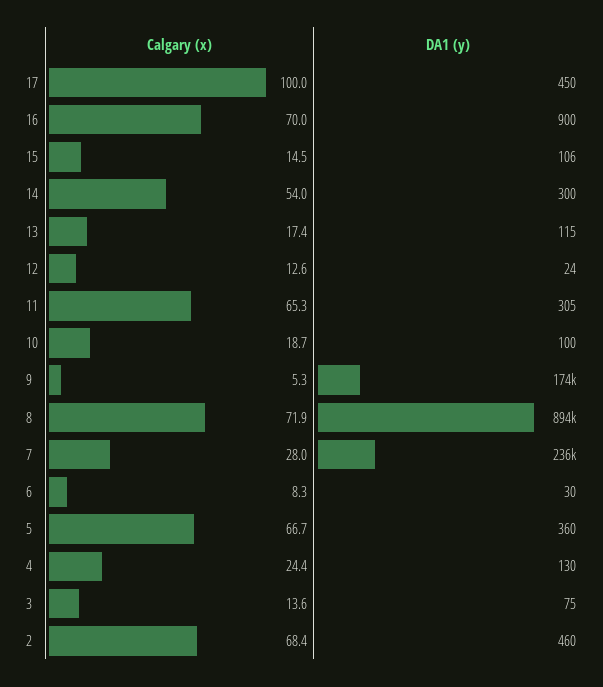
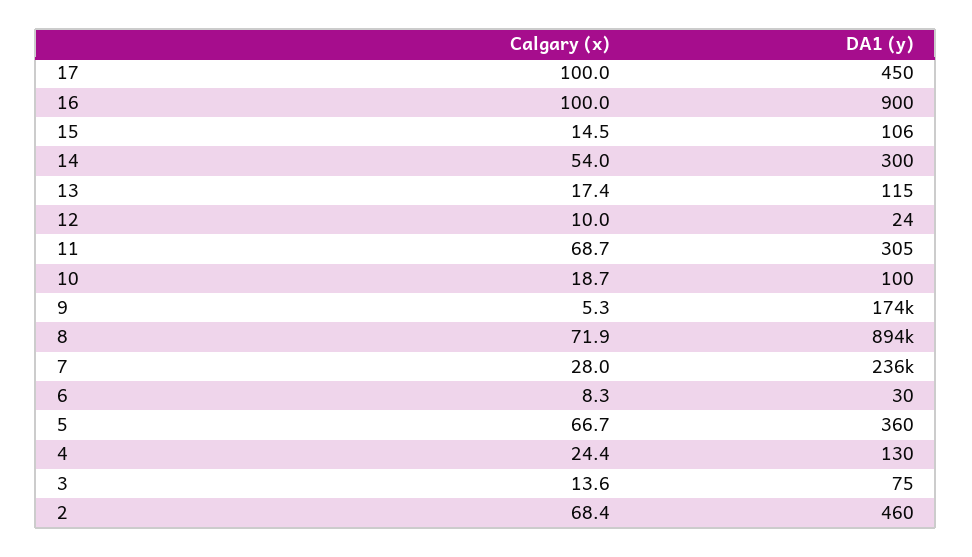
  {
    "Calgary (x)": {
      "17": 100,
-     "16": 70,
+     "16": 100,
      "15": 14.5,
      "14": 54,
      "13": 17.4,
-     "12": 12.6,
+     "12": 10,
-     "11": 65.3,
+     "11": 68.7,
      "10": 18.7,
      "9": 5.3,
      "8": 71.9,
      "7": 28,
      "6": 8.3,
      "5": 66.7,
      "4": 24.4,
      "3": 13.6,
      "2": 68.4
    },
    "DA1 (y)": {
      "17": 450,
      "16": 900,
      "15": 106,
      "14": 300,
      "13": 115,
      "12": 24,
      "11": 305,
      "10": 100,
      "9": 174000,
      "8": 894000,
      "7": 236000,
      "6": 30,
      "5": 360,
      "4": 130,
      "3": 75,
      "2": 460
    }
  }

